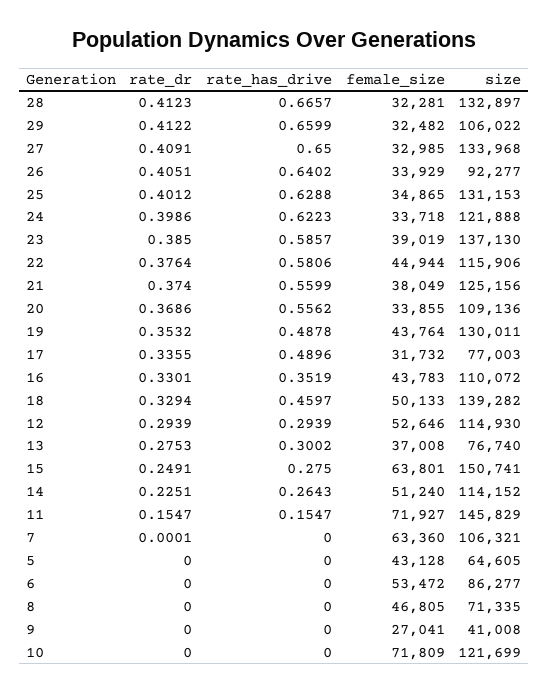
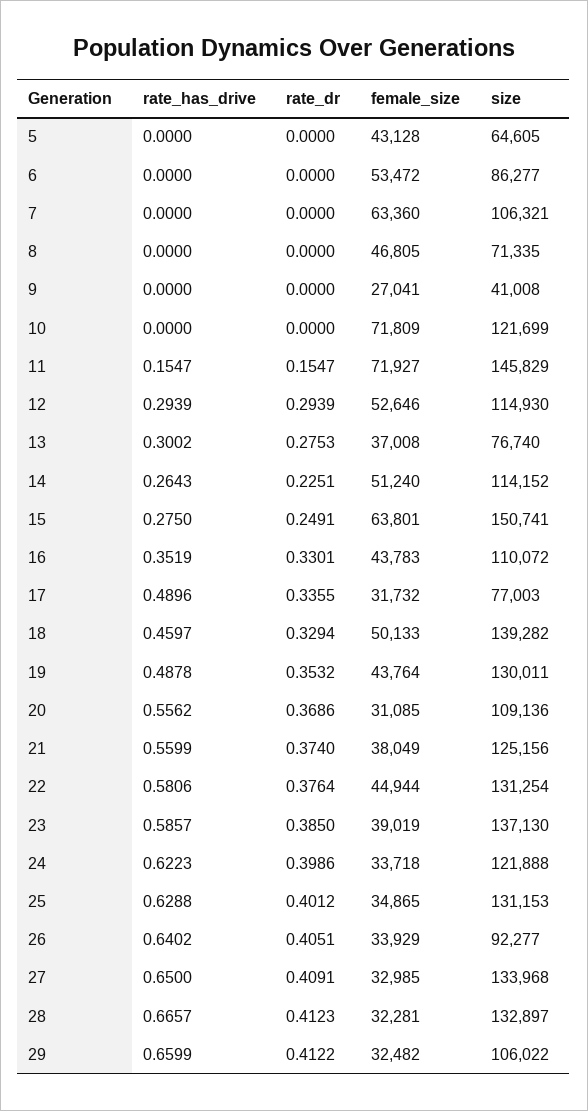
  {
    "rate_dr": {
      "28": 0.4123,
      "29": 0.4122,
      "27": 0.4091,
      "26": 0.4051,
      "25": 0.4012,
      "24": 0.3986,
      "23": 0.385,
      "22": 0.3764,
      "21": 0.374,
      "20": 0.3686,
      "19": 0.3532,
      "17": 0.3355,
      "16": 0.3301,
      "18": 0.3294,
      "12": 0.2939,
      "13": 0.2753,
      "15": 0.2491,
      "14": 0.2251,
      "11": 0.1547,
-     "7": 0.0001,
+     "7": 0,
      "5": 0,
      "6": 0,
      "8": 0,
      "9": 0,
      "10": 0
    },
    "rate_has_drive": {
      "28": 0.6657,
      "29": 0.6599,
      "27": 0.65,
      "26": 0.6402,
      "25": 0.6288,
      "24": 0.6223,
      "23": 0.5857,
      "22": 0.5806,
      "21": 0.5599,
      "20": 0.5562,
      "19": 0.4878,
      "17": 0.4896,
      "16": 0.3519,
      "18": 0.4597,
      "12": 0.2939,
      "13": 0.3002,
      "15": 0.275,
      "14": 0.2643,
      "11": 0.1547,
      "7": 0,
      "5": 0,
      "6": 0,
      "8": 0,
      "9": 0,
      "10": 0
    },
    "female_size": {
      "28": 32281,
      "29": 32482,
      "27": 32985,
      "26": 33929,
      "25": 34865,
      "24": 33718,
      "23": 39019,
      "22": 44944,
      "21": 38049,
-     "20": 33855,
+     "20": 31085,
      "19": 43764,
      "17": 31732,
      "16": 43783,
      "18": 50133,
      "12": 52646,
      "13": 37008,
      "15": 63801,
      "14": 51240,
      "11": 71927,
      "7": 63360,
      "5": 43128,
      "6": 53472,
      "8": 46805,
      "9": 27041,
      "10": 71809
    },
    "size": {
      "28": 132897,
      "29": 106022,
      "27": 133968,
      "26": 92277,
      "25": 131153,
      "24": 121888,
      "23": 137130,
-     "22": 115906,
+     "22": 131254,
      "21": 125156,
      "20": 109136,
      "19": 130011,
      "17": 77003,
      "16": 110072,
      "18": 139282,
      "12": 114930,
      "13": 76740,
      "15": 150741,
      "14": 114152,
      "11": 145829,
      "7": 106321,
      "5": 64605,
      "6": 86277,
      "8": 71335,
      "9": 41008,
      "10": 121699
    }
  }

